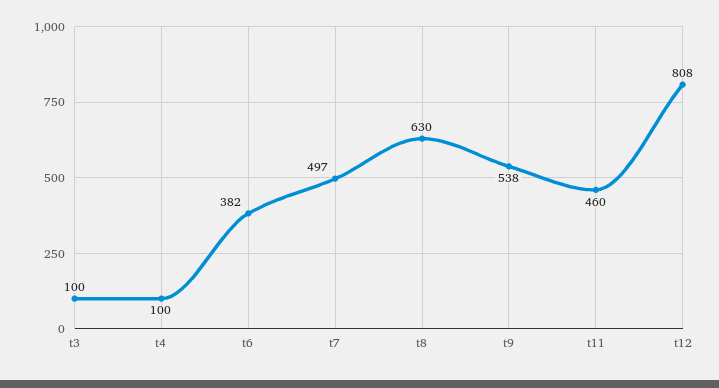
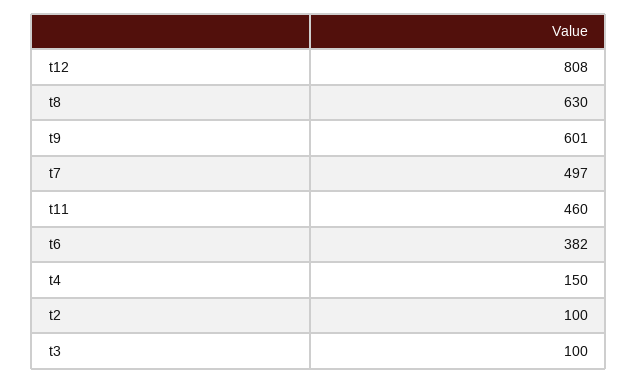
  {
    "t3": 100,
-   "t4": 100,
+   "t4": 150,
    "t6": 382,
    "t7": 497,
    "t8": 630,
-   "t9": 538,
+   "t9": 601,
    "t11": 460,
-   "t12": 808
+   "t12": 808,
+   "t2": 100
  }

